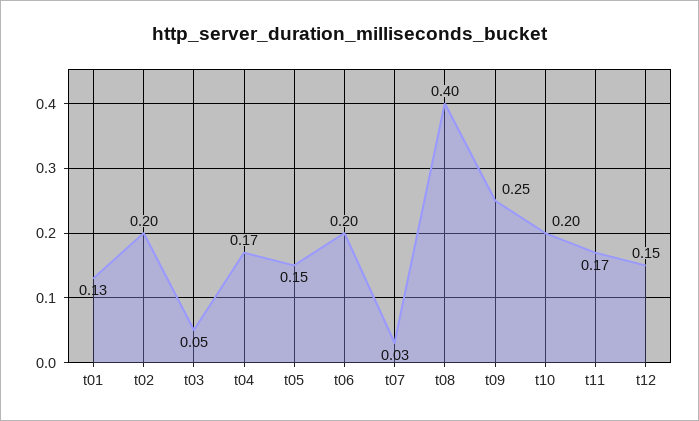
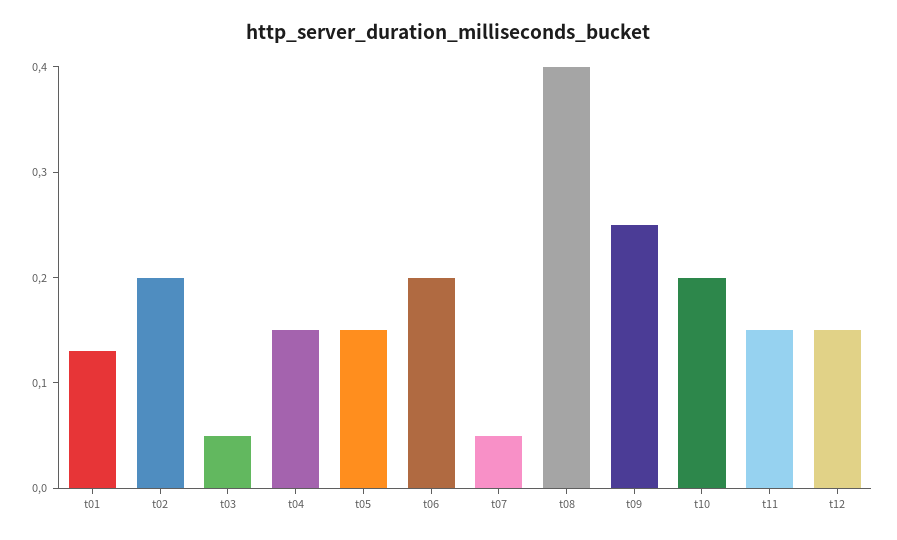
  {
    "t01": 0.13,
    "t02": 0.2,
    "t03": 0.05,
-   "t04": 0.17,
+   "t04": 0.15,
    "t05": 0.15,
    "t06": 0.2,
-   "t07": 0.03,
+   "t07": 0.05,
    "t08": 0.4,
    "t09": 0.25,
    "t10": 0.2,
-   "t11": 0.17,
+   "t11": 0.15,
    "t12": 0.15
  }

